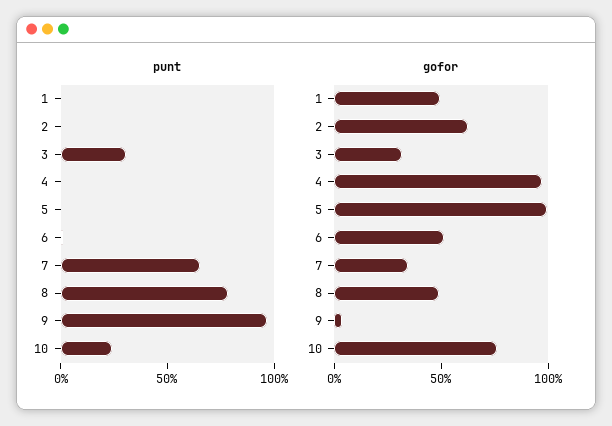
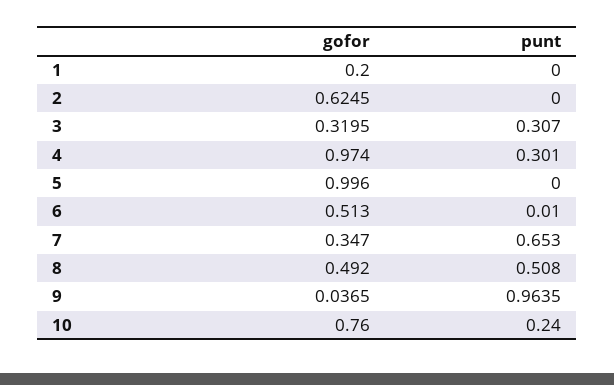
  {
    "punt": {
      "1": 0,
      "2": 0,
      "3": 0.307,
-     "4": 0,
+     "4": 0.301,
      "5": 0,
      "6": 0.01,
      "7": 0.653,
-     "8": 0.8,
+     "8": 0.508,
      "9": 0.9635,
      "10": 0.24
    },
    "gofor": {
-     "1": 0.5,
+     "1": 0.2,
      "2": 0.6245,
      "3": 0.3195,
      "4": 0.974,
      "5": 0.996,
      "6": 0.513,
      "7": 0.347,
      "8": 0.492,
      "9": 0.0365,
      "10": 0.76
    }
  }

